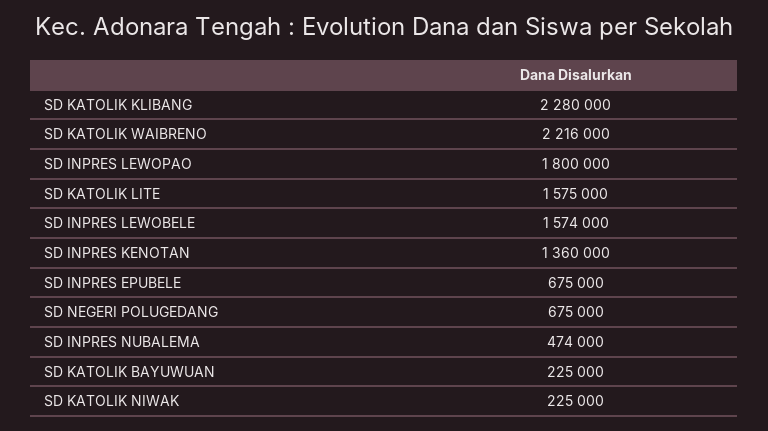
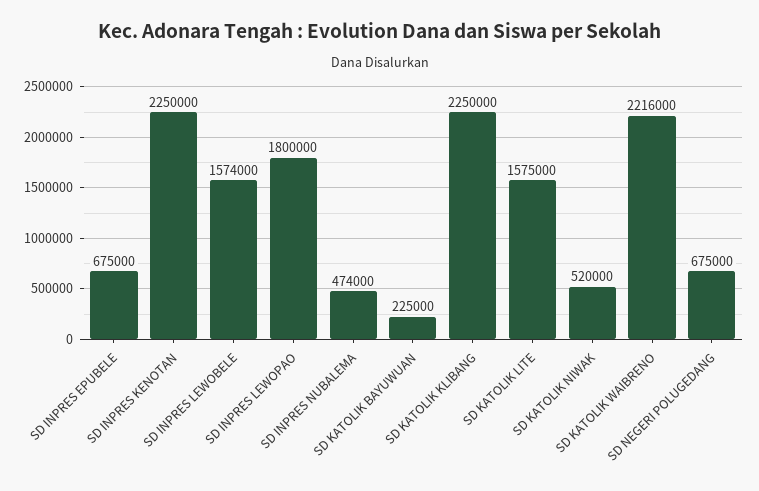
  {
-   "SD KATOLIK KLIBANG": 2280000,
+   "SD KATOLIK KLIBANG": 2250000,
    "SD KATOLIK WAIBRENO": 2216000,
    "SD INPRES LEWOPAO": 1800000,
    "SD KATOLIK LITE": 1575000,
    "SD INPRES LEWOBELE": 1574000,
-   "SD INPRES KENOTAN": 1360000,
+   "SD INPRES KENOTAN": 2250000,
    "SD INPRES EPUBELE": 675000,
    "SD NEGERI POLUGEDANG": 675000,
    "SD INPRES NUBALEMA": 474000,
    "SD KATOLIK BAYUWUAN": 225000,
-   "SD KATOLIK NIWAK": 225000
+   "SD KATOLIK NIWAK": 520000
  }

